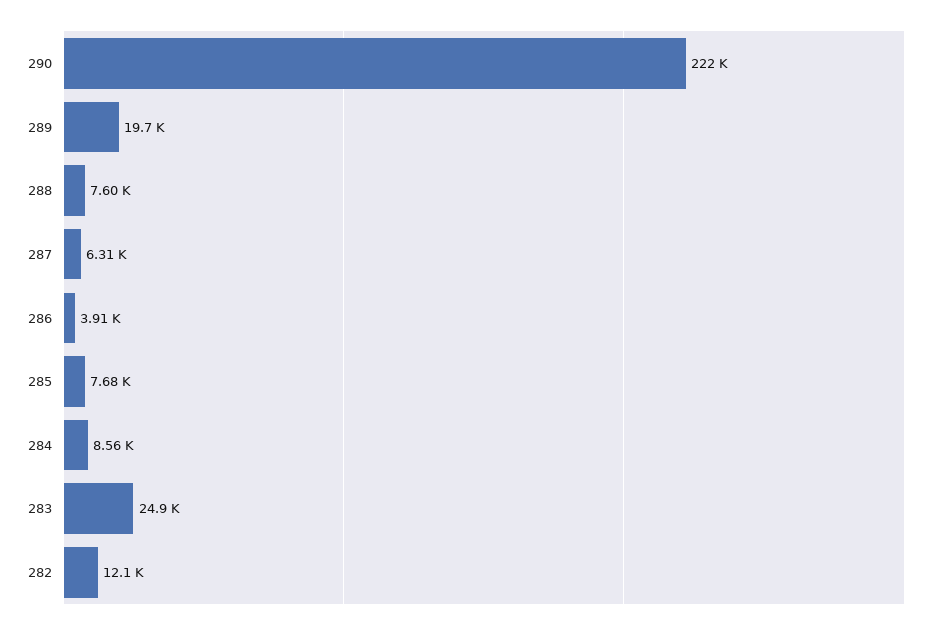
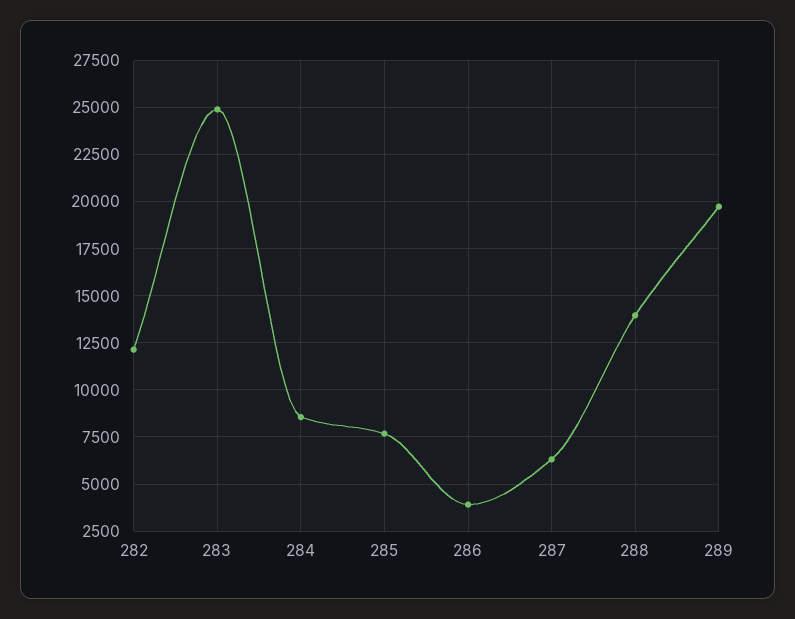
  {
-   "290": 222000,
    "289": 19700,
-   "288": 7600,
+   "288": 14000,
    "287": 6310,
    "286": 3910,
    "285": 7680,
    "284": 8560,
    "283": 24900,
    "282": 12100
  }

